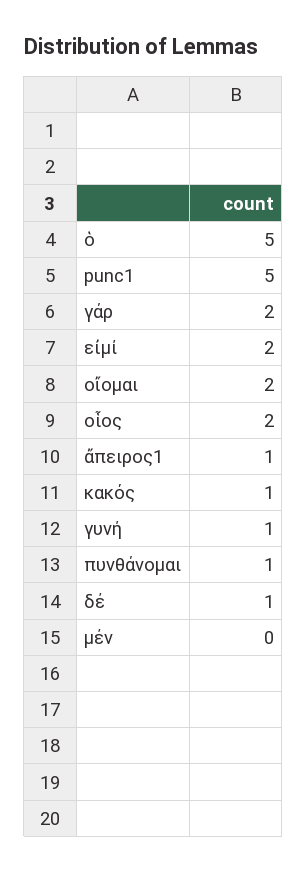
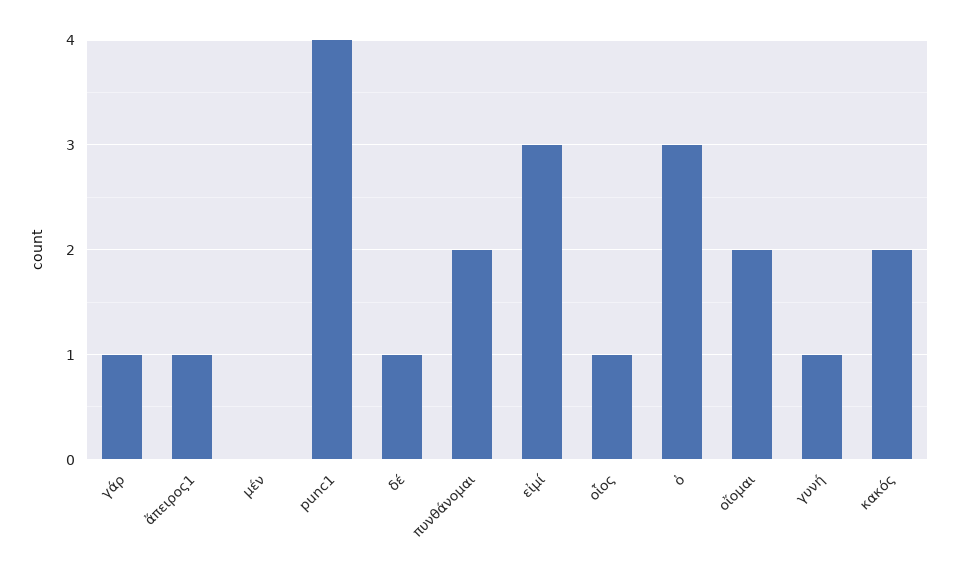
  {
-   "ὁ": 5,
+   "ὁ": 3,
-   "punc1": 5,
+   "punc1": 4,
-   "γάρ": 2,
+   "γάρ": 1,
-   "εἰμί": 2,
+   "εἰμί": 3,
    "οἴομαι": 2,
-   "οἷος": 2,
+   "οἷος": 1,
    "ἄπειρος1": 1,
-   "κακός": 1,
+   "κακός": 2,
    "γυνή": 1,
-   "πυνθάνομαι": 1,
+   "πυνθάνομαι": 2,
    "δέ": 1,
    "μέν": 0
  }

